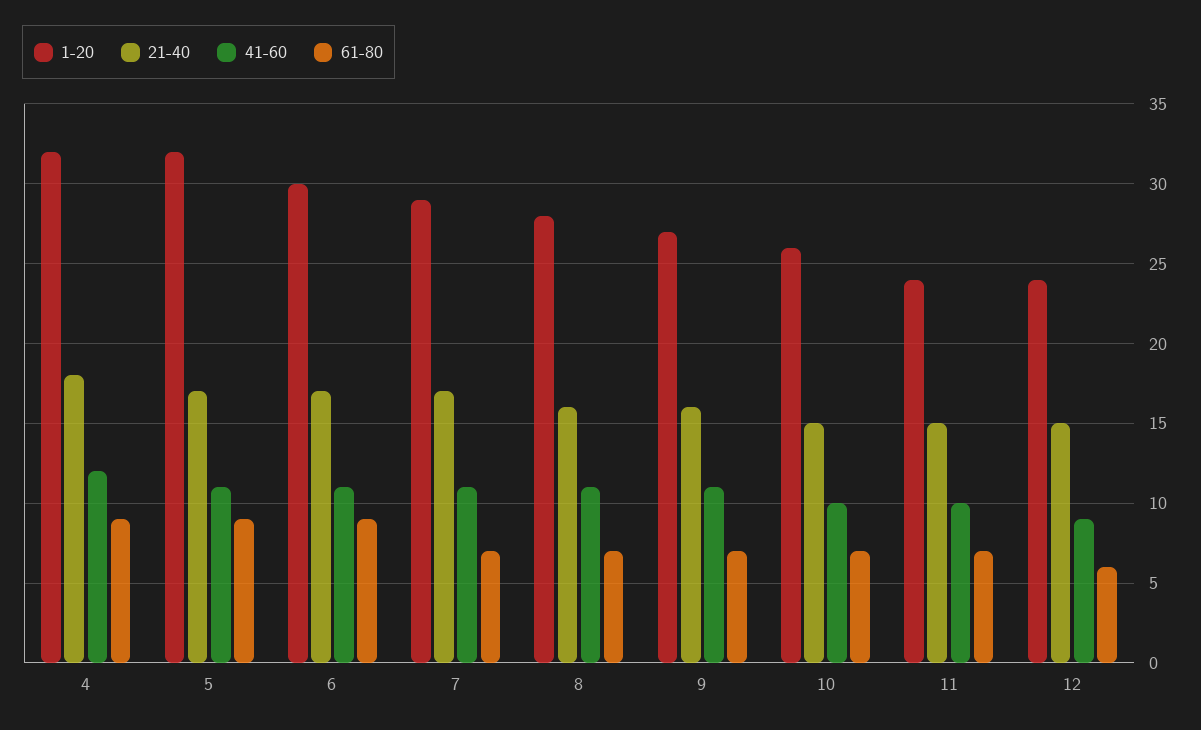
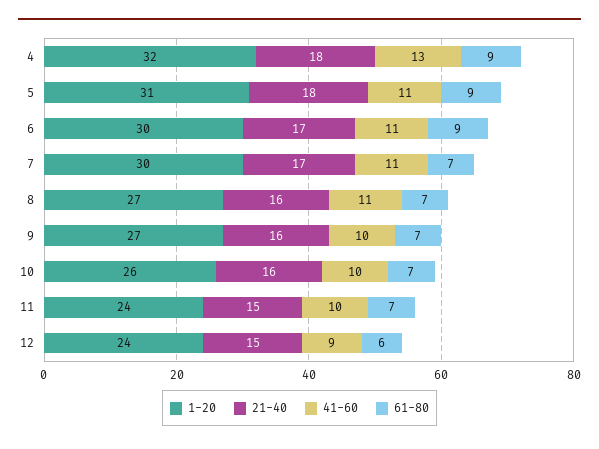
  {
    "1-20": {
      "4": 32,
-     "5": 32,
+     "5": 31,
      "6": 30,
-     "7": 29,
+     "7": 30,
-     "8": 28,
+     "8": 27,
      "9": 27,
      "10": 26,
      "11": 24,
      "12": 24
    },
    "21-40": {
      "4": 18,
-     "5": 17,
+     "5": 18,
      "6": 17,
      "7": 17,
      "8": 16,
      "9": 16,
-     "10": 15,
+     "10": 16,
      "11": 15,
      "12": 15
    },
    "41-60": {
-     "4": 12,
+     "4": 13,
      "5": 11,
      "6": 11,
      "7": 11,
      "8": 11,
-     "9": 11,
+     "9": 10,
      "10": 10,
      "11": 10,
      "12": 9
    },
    "61-80": {
      "4": 9,
      "5": 9,
      "6": 9,
      "7": 7,
      "8": 7,
      "9": 7,
      "10": 7,
      "11": 7,
      "12": 6
    }
  }

